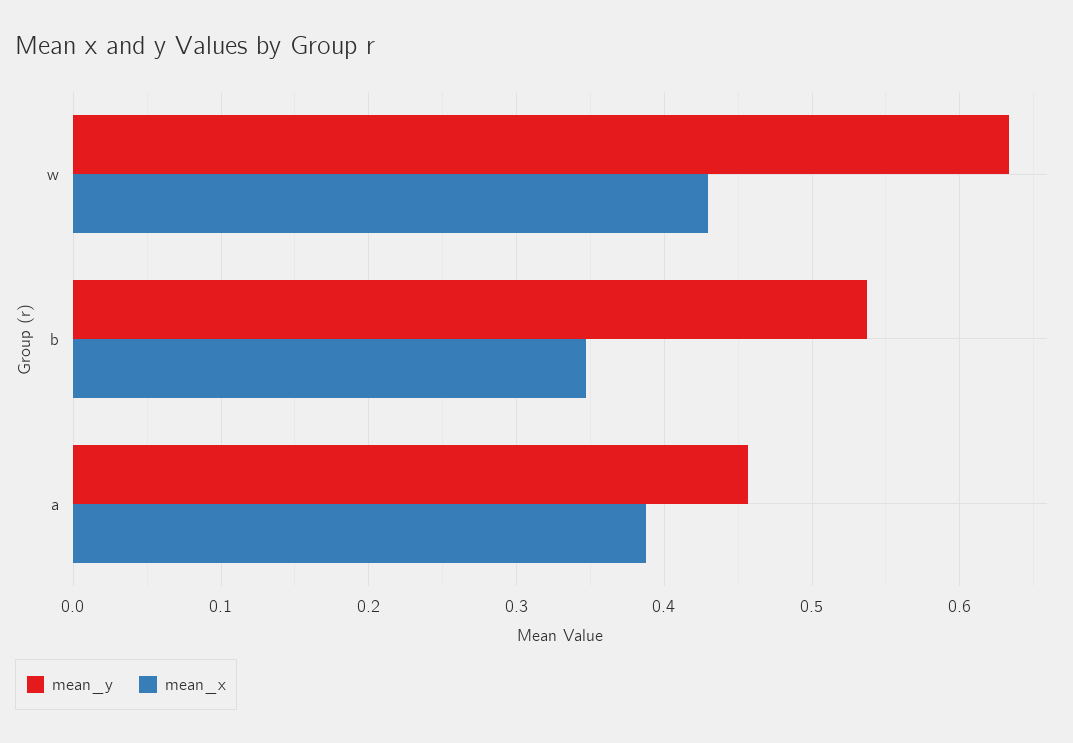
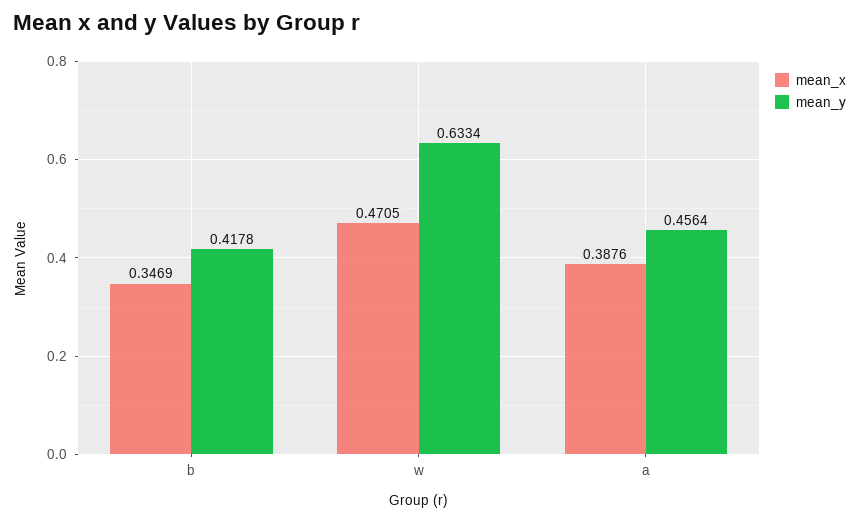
  {
    "mean_y": {
      "w": 0.6334,
-     "b": 0.54,
+     "b": 0.4178,
      "a": 0.4564
    },
    "mean_x": {
-     "w": 0.43,
+     "w": 0.4705,
      "b": 0.3469,
      "a": 0.3876
    }
  }

